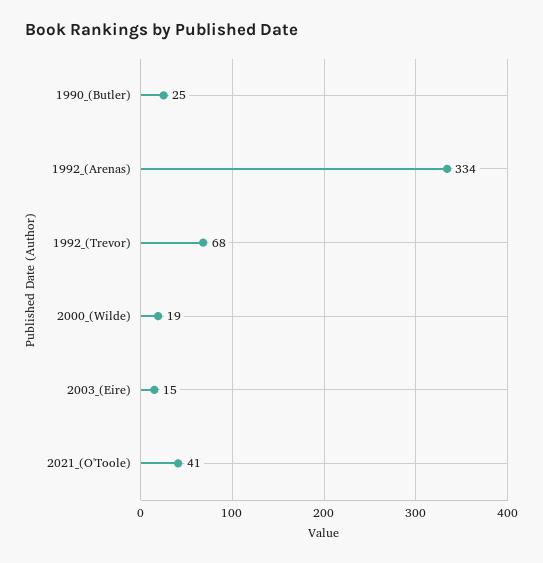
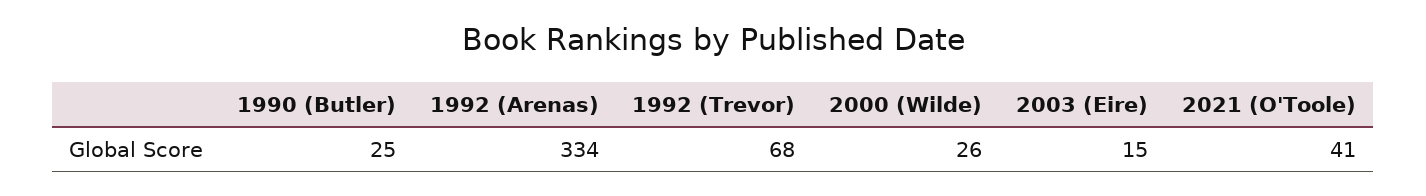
  {
    "1990_(Butler)": 25,
    "1992_(Arenas)": 334,
    "1992_(Trevor)": 68,
-   "2000_(Wilde)": 19,
+   "2000_(Wilde)": 26,
    "2003_(Eire)": 15,
    "2021_(O'Toole)": 41
  }

